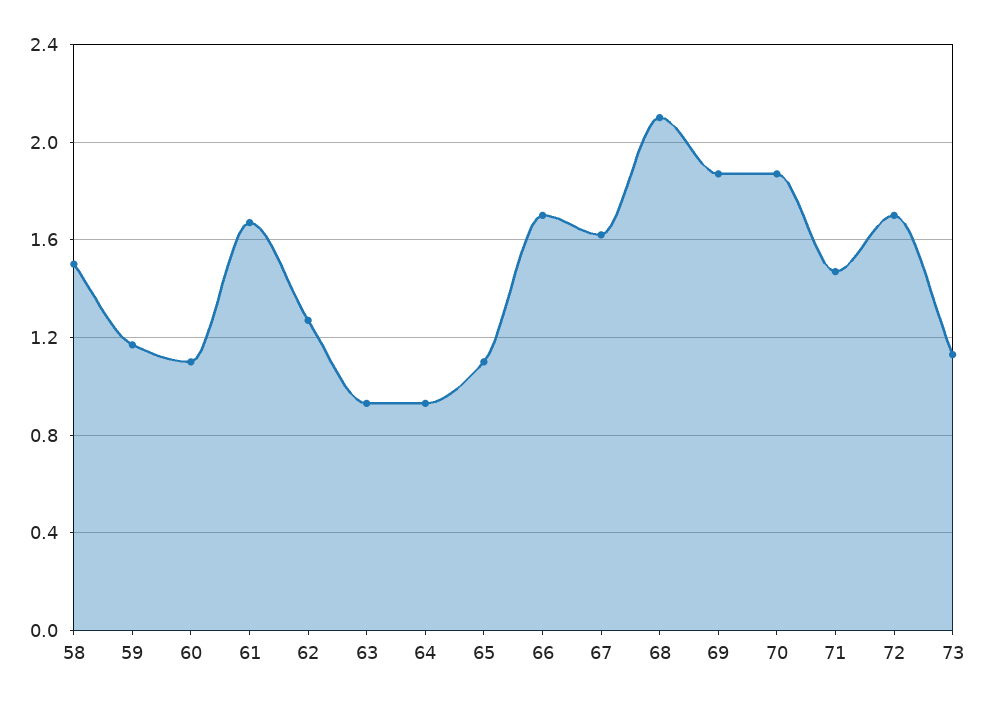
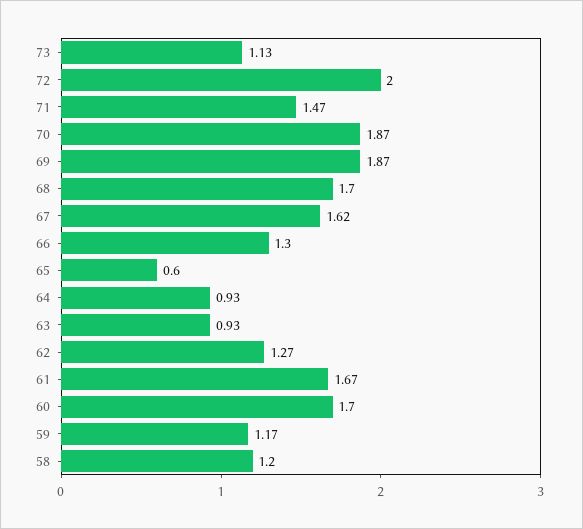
  {
-   "58": 1.5,
+   "58": 1.2,
    "59": 1.17,
-   "60": 1.1,
+   "60": 1.7,
    "61": 1.67,
    "62": 1.27,
    "63": 0.93,
    "64": 0.93,
-   "65": 1.1,
+   "65": 0.6,
-   "66": 1.7,
+   "66": 1.3,
    "67": 1.62,
-   "68": 2.1,
+   "68": 1.7,
    "69": 1.87,
    "70": 1.87,
    "71": 1.47,
-   "72": 1.7,
+   "72": 2,
    "73": 1.13
  }

